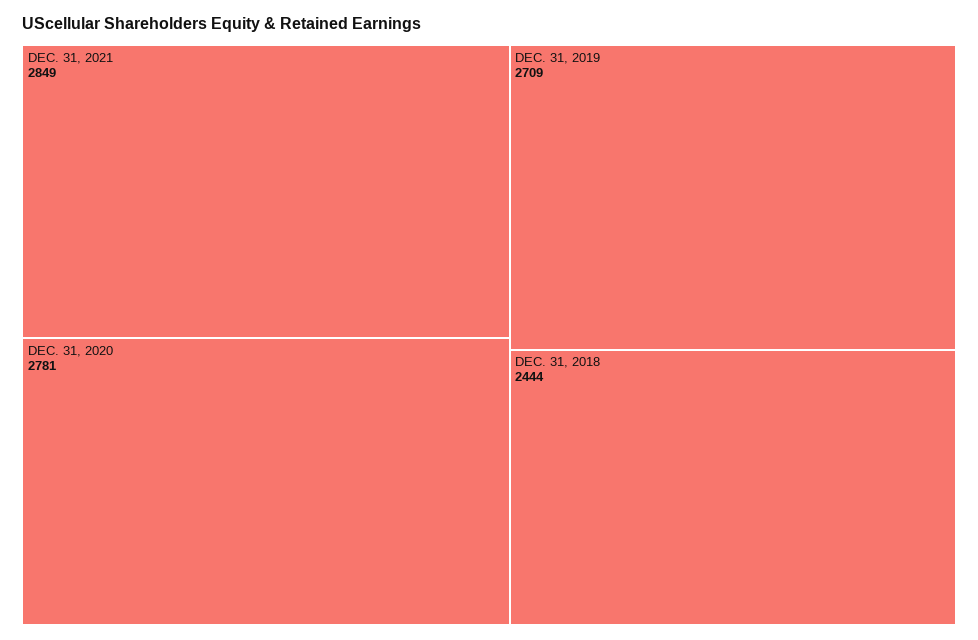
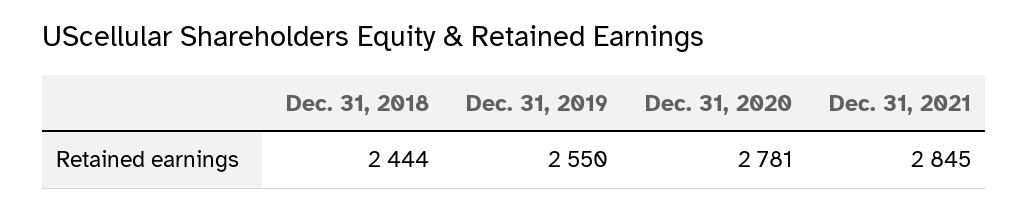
  {
-   "DEC. 31, 2021": 2849,
+   "DEC. 31, 2021": 2845,
    "DEC. 31, 2020": 2781,
-   "DEC. 31, 2019": 2709,
+   "DEC. 31, 2019": 2550,
    "DEC. 31, 2018": 2444
  }

